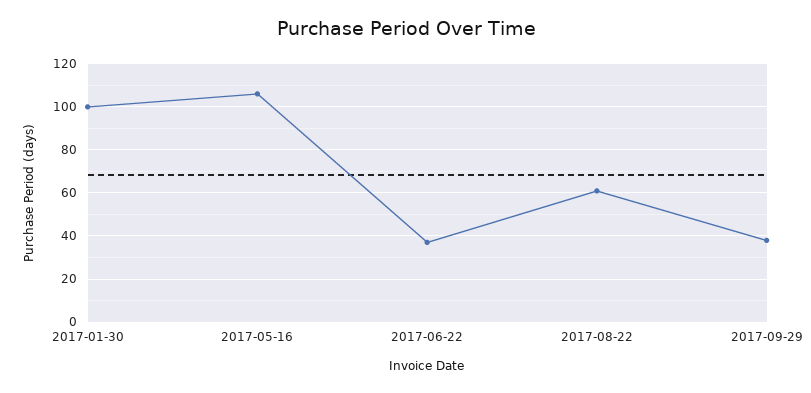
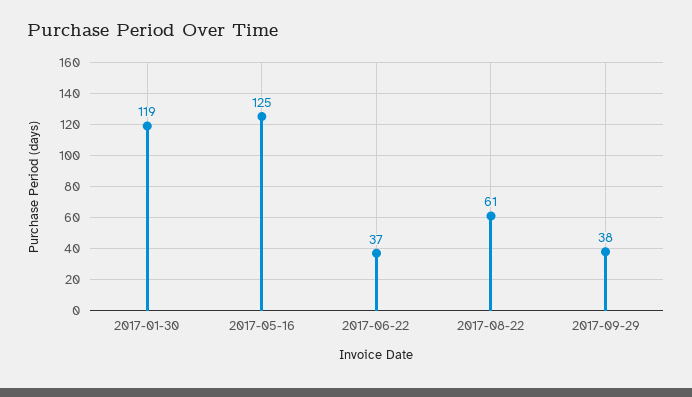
  {
-   "2017-01-30": 100,
+   "2017-01-30": 119,
-   "2017-05-16": 105,
+   "2017-05-16": 125,
    "2017-06-22": 37,
    "2017-08-22": 61,
    "2017-09-29": 38
  }

